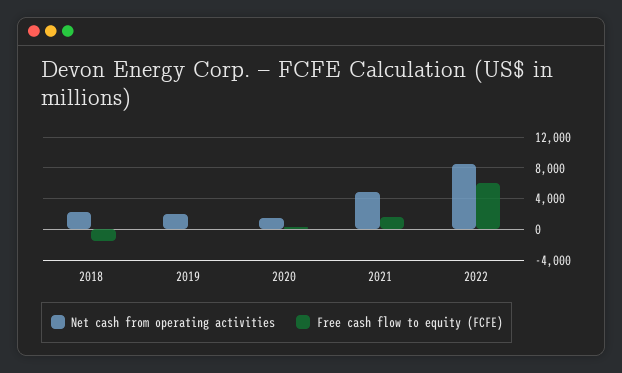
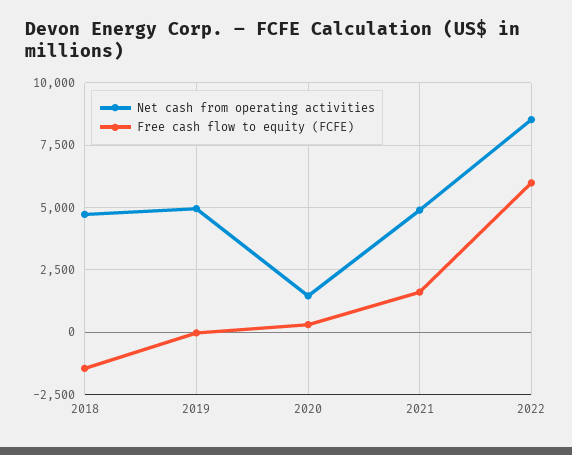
  {
    "Net cash from operating activities": {
-     "2018": 2000,
+     "2018": 4750,
-     "2019": 2000,
+     "2019": 5000,
      "2020": 1500,
      "2021": 5000,
      "2022": 8500
    },
    "Free cash flow to equity (FCFE)": {
      "2018": -1500,
      "2019": 0,
      "2020": 250,
      "2021": 1500,
      "2022": 6000
    }
  }

